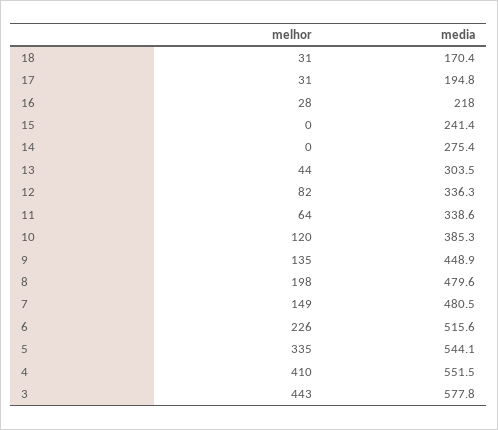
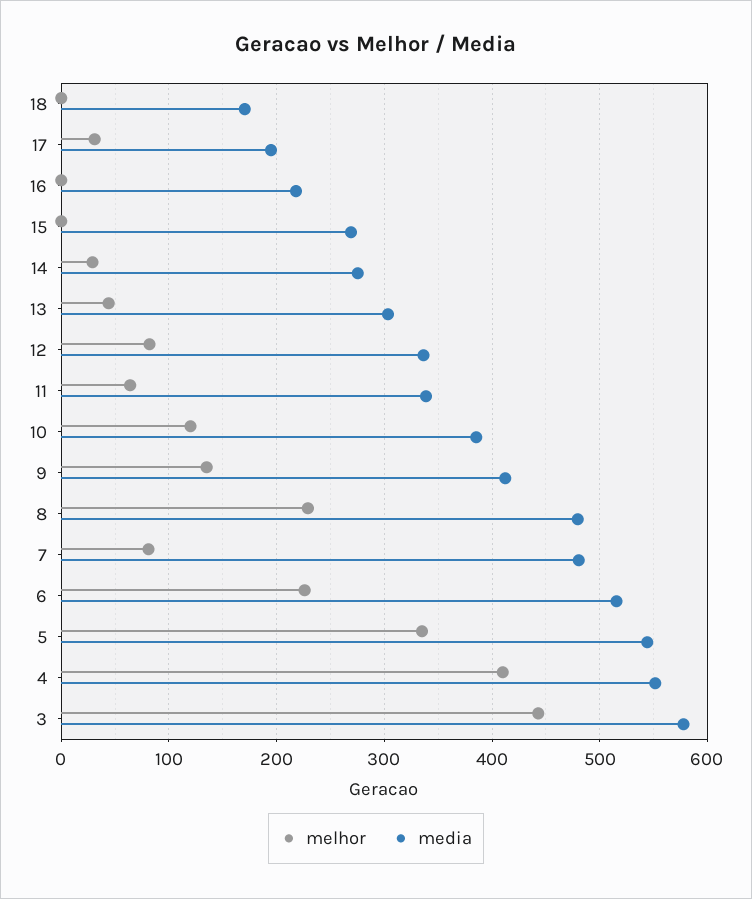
  {
    "melhor": {
-     "18": 31,
+     "18": 0,
      "17": 31,
-     "16": 28,
+     "16": 0,
      "15": 0,
-     "14": 0,
+     "14": 30,
      "13": 44,
      "12": 82,
      "11": 64,
      "10": 120,
      "9": 135,
-     "8": 198,
+     "8": 230,
-     "7": 149,
+     "7": 80,
      "6": 226,
      "5": 335,
      "4": 410,
      "3": 443
    },
    "media": {
      "18": 170.4,
      "17": 194.8,
      "16": 218,
-     "15": 241.4,
+     "15": 270,
      "14": 275.4,
      "13": 303.5,
      "12": 336.3,
      "11": 338.6,
      "10": 385.3,
-     "9": 448.9,
+     "9": 410,
      "8": 479.6,
      "7": 480.5,
      "6": 515.6,
      "5": 544.1,
      "4": 551.5,
      "3": 577.8
    }
  }

